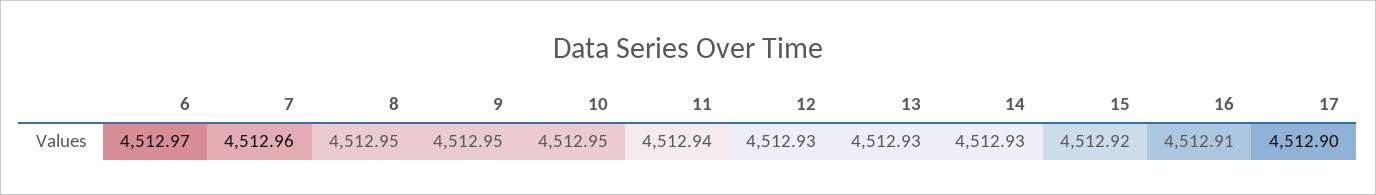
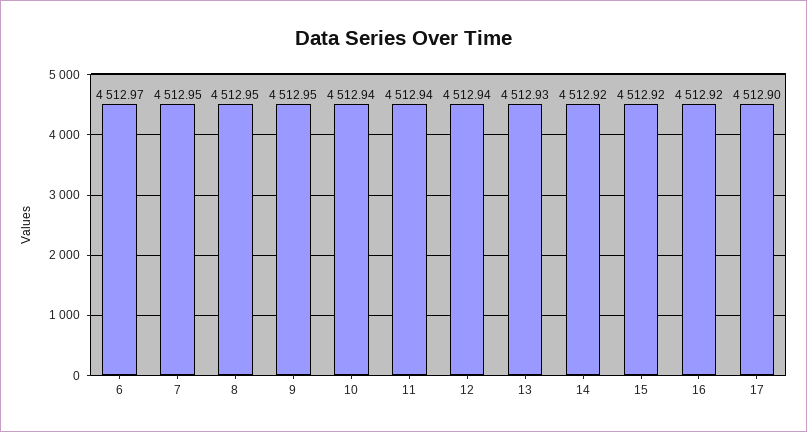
  {
    "6": 4512.97,
-   "7": 4512.96,
+   "7": 4512.95,
    "8": 4512.95,
    "9": 4512.95,
-   "10": 4512.95,
+   "10": 4512.94,
    "11": 4512.94,
-   "12": 4512.93,
+   "12": 4512.94,
    "13": 4512.93,
-   "14": 4512.93,
+   "14": 4512.92,
    "15": 4512.92,
-   "16": 4512.91,
+   "16": 4512.92,
    "17": 4512.9
  }

